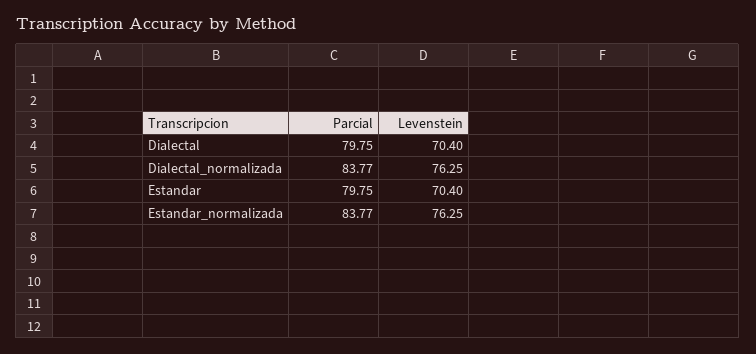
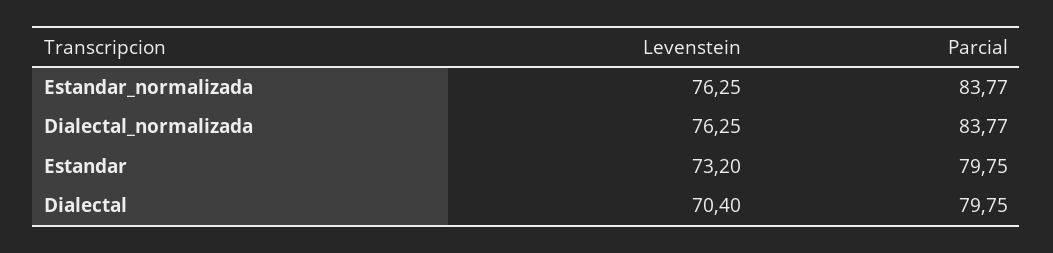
  {
    "Parcial": {
      "Dialectal": 79.75,
      "Dialectal_normalizada": 83.77,
      "Estandar": 79.75,
      "Estandar_normalizada": 83.77
    },
    "Levenstein": {
      "Dialectal": 70.4,
      "Dialectal_normalizada": 76.25,
-     "Estandar": 70.4,
+     "Estandar": 73.2,
      "Estandar_normalizada": 76.25
    }
  }

